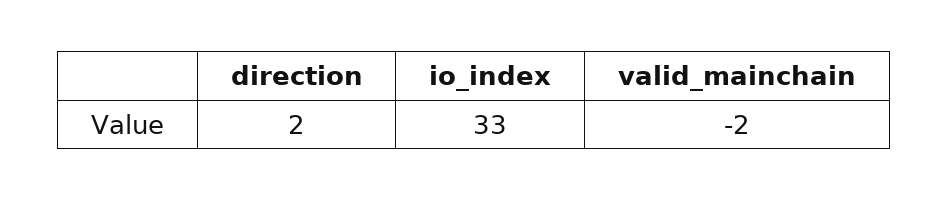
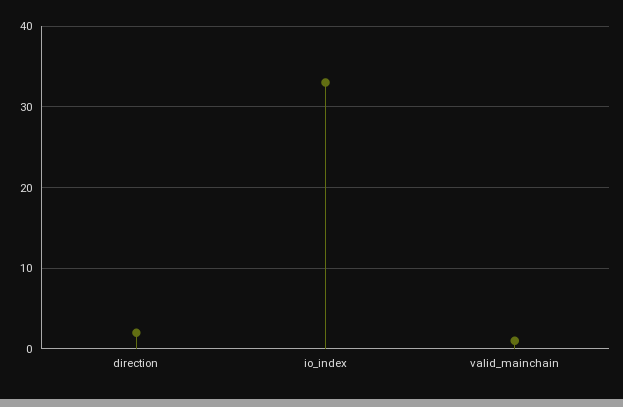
  {
    "direction": 2,
    "io_index": 33,
-   "valid_mainchain": -2
+   "valid_mainchain": 1
  }

